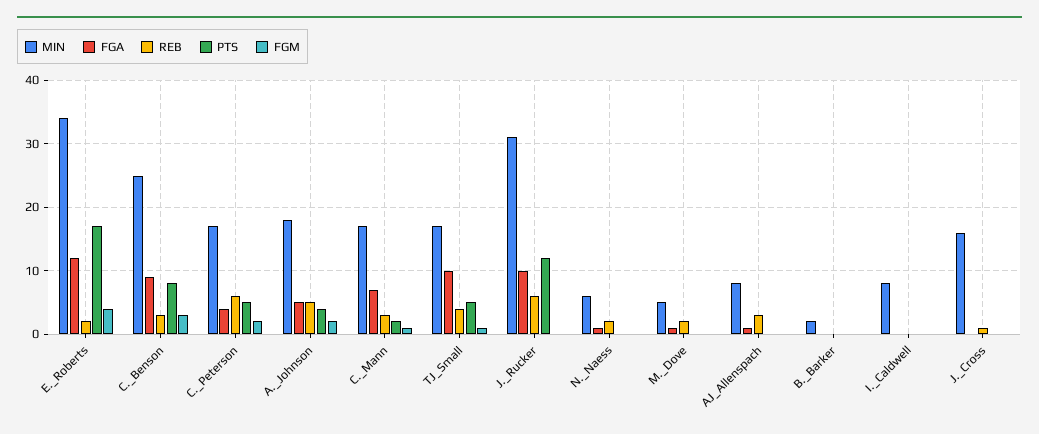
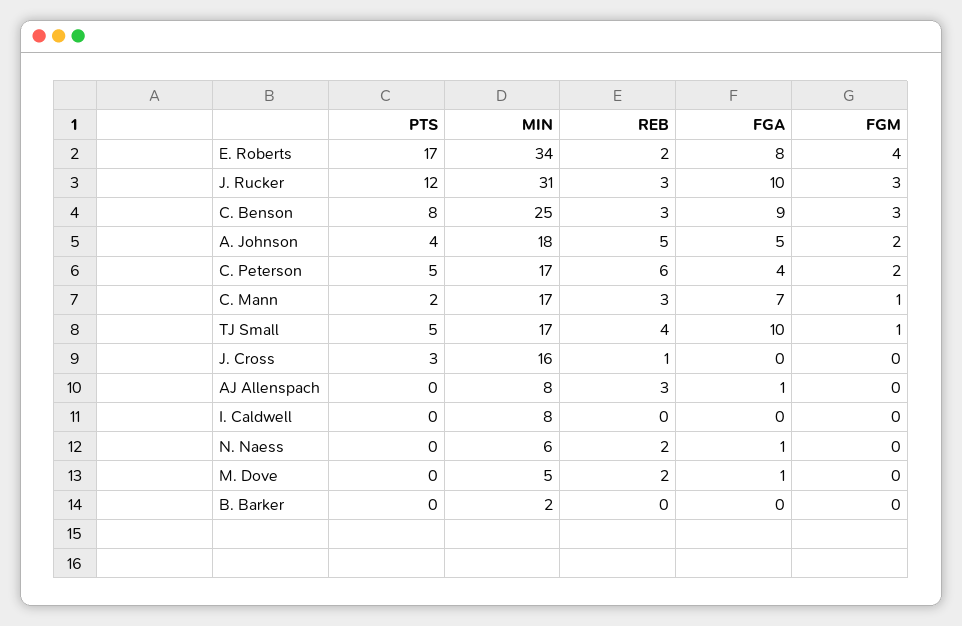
  {
    "MIN": {
      "E._Roberts": 34,
      "C._Benson": 25,
      "C._Peterson": 17,
      "A._Johnson": 18,
      "C._Mann": 17,
      "TJ_Small": 17,
      "J._Rucker": 31,
      "N._Naess": 6,
      "M._Dove": 5,
      "AJ_Allenspach": 8,
      "B._Barker": 2,
      "I._Caldwell": 8,
      "J._Cross": 16
    },
    "FGA": {
-     "E._Roberts": 12,
+     "E._Roberts": 8,
      "C._Benson": 9,
      "C._Peterson": 4,
      "A._Johnson": 5,
      "C._Mann": 7,
      "TJ_Small": 10,
      "J._Rucker": 10,
      "N._Naess": 1,
      "M._Dove": 1,
      "AJ_Allenspach": 1,
      "B._Barker": 0,
      "I._Caldwell": 0,
      "J._Cross": 0
    },
    "REB": {
      "E._Roberts": 2,
      "C._Benson": 3,
      "C._Peterson": 6,
      "A._Johnson": 5,
      "C._Mann": 3,
      "TJ_Small": 4,
-     "J._Rucker": 6,
+     "J._Rucker": 3,
      "N._Naess": 2,
      "M._Dove": 2,
      "AJ_Allenspach": 3,
      "B._Barker": 0,
      "I._Caldwell": 0,
      "J._Cross": 1
    },
    "PTS": {
      "E._Roberts": 17,
      "C._Benson": 8,
      "C._Peterson": 5,
      "A._Johnson": 4,
      "C._Mann": 2,
      "TJ_Small": 5,
      "J._Rucker": 12,
      "N._Naess": 0,
      "M._Dove": 0,
      "AJ_Allenspach": 0,
      "B._Barker": 0,
      "I._Caldwell": 0,
-     "J._Cross": 0
+     "J._Cross": 3
    },
    "FGM": {
      "E._Roberts": 4,
      "C._Benson": 3,
      "C._Peterson": 2,
      "A._Johnson": 2,
      "C._Mann": 1,
      "TJ_Small": 1,
-     "J._Rucker": 0,
+     "J._Rucker": 3,
      "N._Naess": 0,
      "M._Dove": 0,
      "AJ_Allenspach": 0,
      "B._Barker": 0,
      "I._Caldwell": 0,
      "J._Cross": 0
    }
  }

